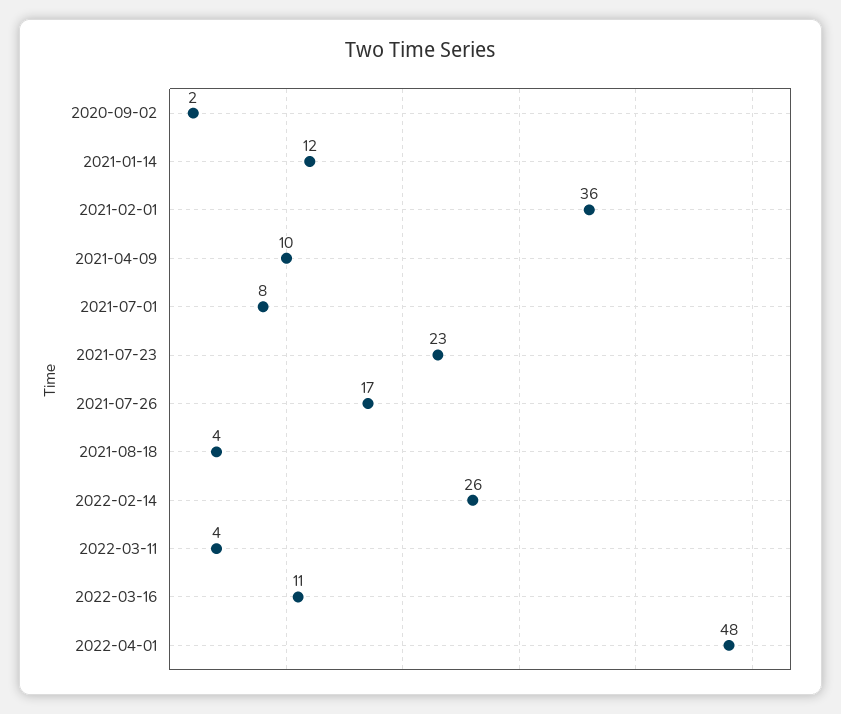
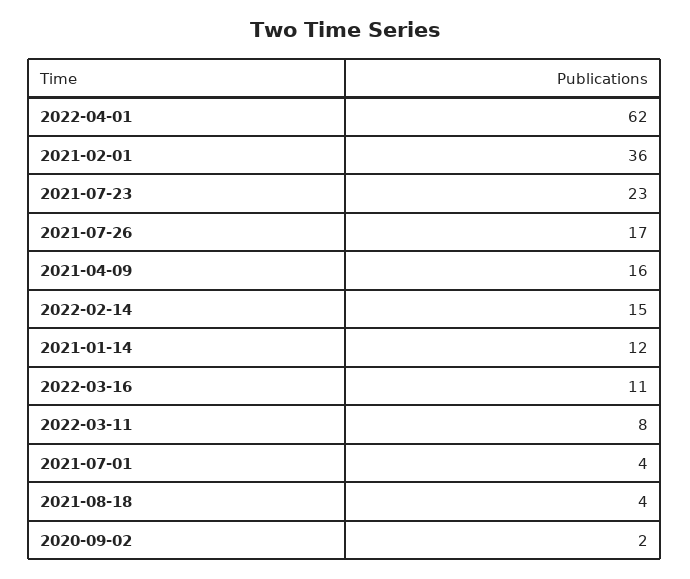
  {
    "2020-09-02": 2,
    "2021-01-14": 12,
    "2021-02-01": 36,
-   "2021-04-09": 10,
+   "2021-04-09": 16,
-   "2021-07-01": 8,
+   "2021-07-01": 4,
    "2021-07-23": 23,
    "2021-07-26": 17,
    "2021-08-18": 4,
-   "2022-02-14": 26,
+   "2022-02-14": 15,
-   "2022-03-11": 4,
+   "2022-03-11": 8,
    "2022-03-16": 11,
-   "2022-04-01": 48
+   "2022-04-01": 62
  }

